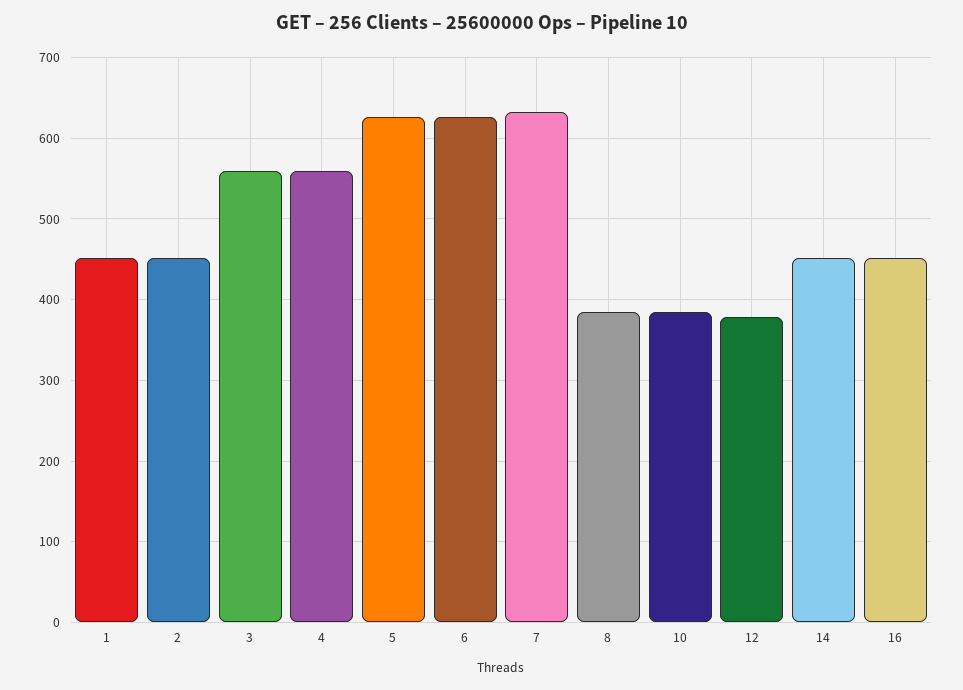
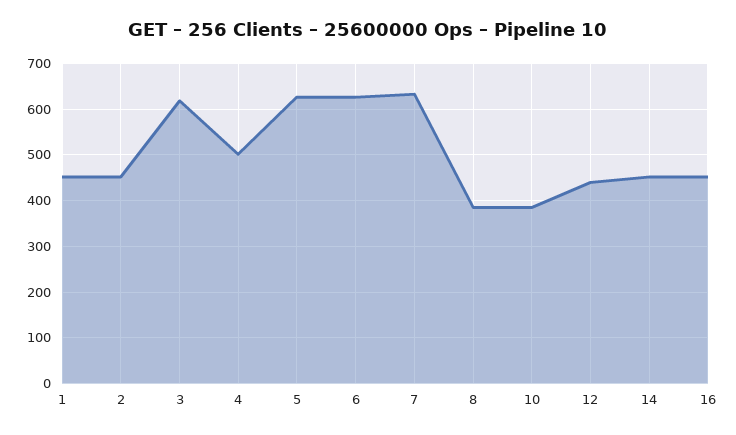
  {
    "1": 450,
    "2": 450,
-   "3": 560,
+   "3": 620,
-   "4": 560,
+   "4": 500,
    "5": 630,
    "6": 630,
    "7": 630,
    "8": 390,
    "10": 390,
-   "12": 380,
+   "12": 440,
    "14": 450,
    "16": 450
  }

